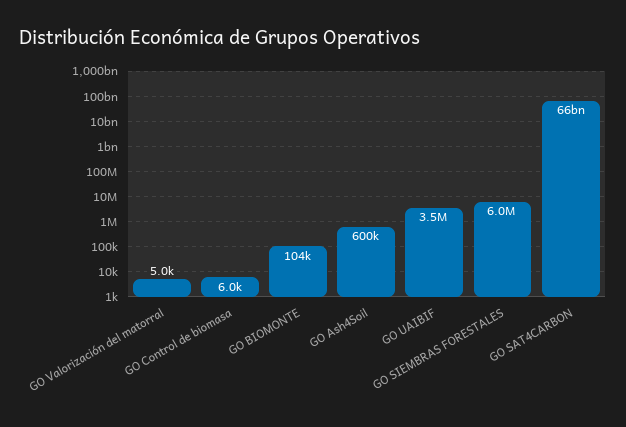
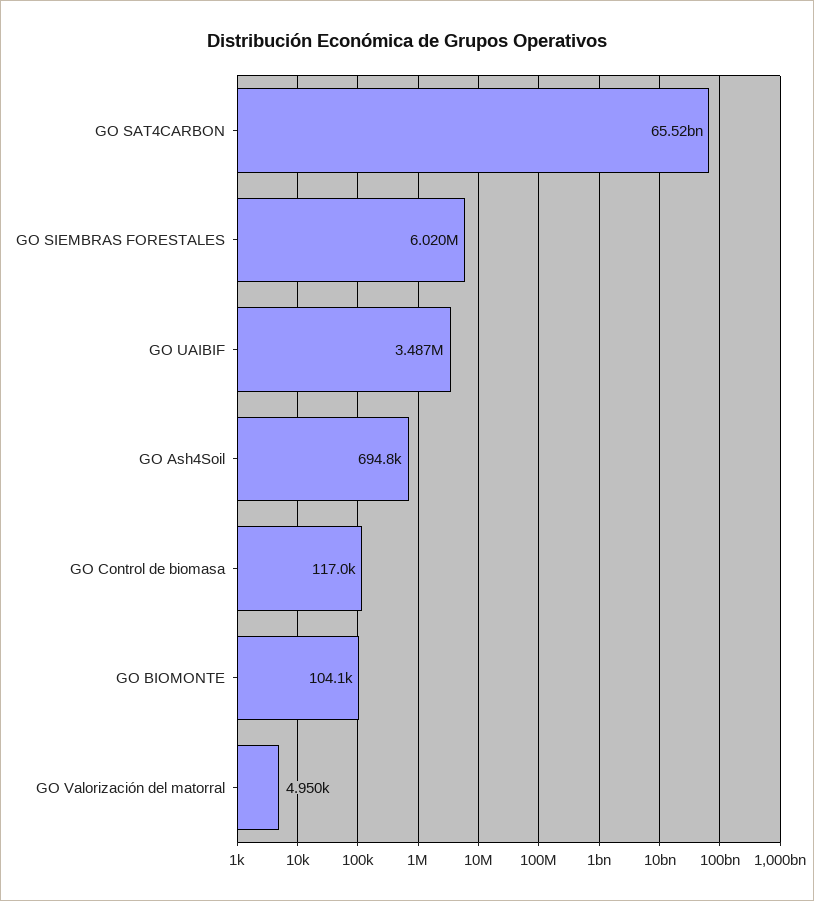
  {
    "GO Valorización del matorral": 4950,
-   "GO Control de biomasa": 6000,
+   "GO Control de biomasa": 117000,
    "GO BIOMONTE": 104100,
-   "GO Ash4Soil": 600000,
+   "GO Ash4Soil": 694800,
    "GO UAIBIF": 3487000,
    "GO SIEMBRAS FORESTALES": 6020000,
    "GO SAT4CARBON": 65520000000
  }

